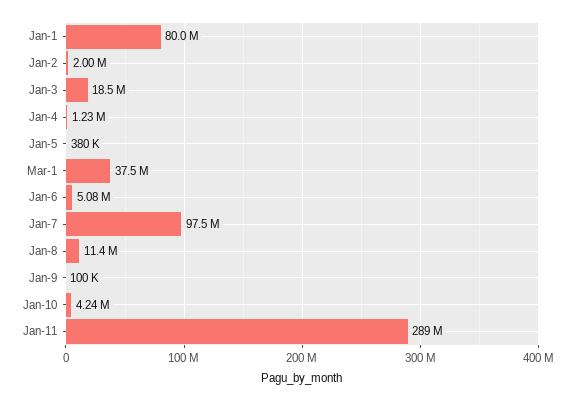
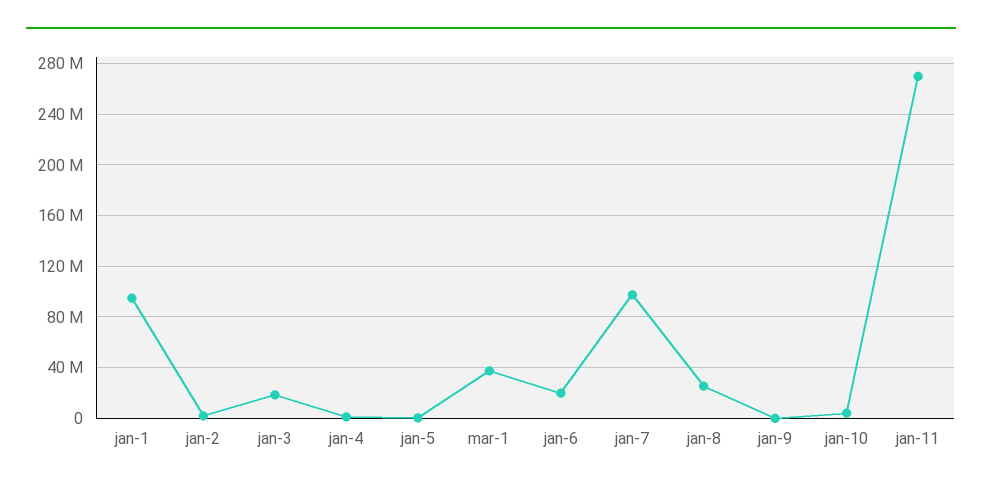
  {
-   "Jan-1": 80000000,
+   "Jan-1": 95000000,
    "Jan-2": 2000000,
    "Jan-3": 18500000,
    "Jan-4": 1230000,
    "Jan-5": 380000,
    "Mar-1": 37500000,
-   "Jan-6": 5080000,
+   "Jan-6": 20000000,
    "Jan-7": 97500000,
-   "Jan-8": 11400000,
+   "Jan-8": 25000000,
    "Jan-9": 100000,
    "Jan-10": 4240000,
-   "Jan-11": 289000000
+   "Jan-11": 270000000
  }

